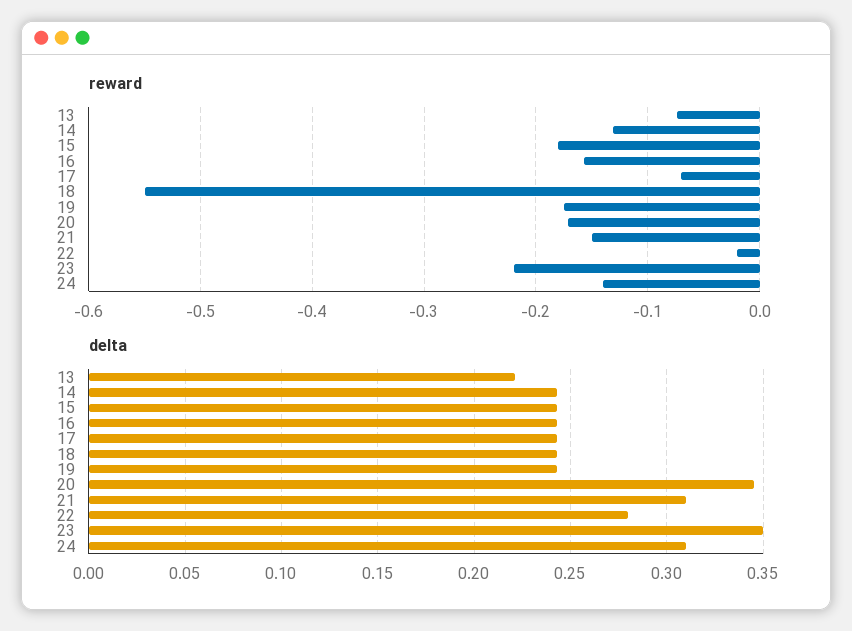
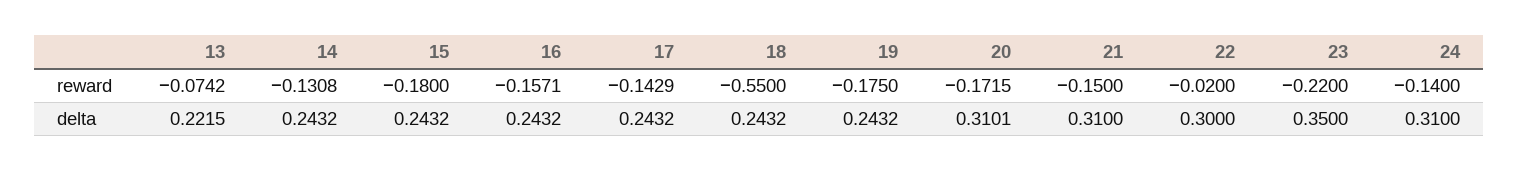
  {
    "reward": {
      "13": -0.0742,
      "14": -0.1308,
      "15": -0.18,
      "16": -0.1571,
-     "17": -0.07,
+     "17": -0.1429,
      "18": -0.55,
      "19": -0.175,
      "20": -0.1715,
      "21": -0.15,
      "22": -0.02,
      "23": -0.22,
      "24": -0.14
    },
    "delta": {
      "13": 0.2215,
      "14": 0.2432,
      "15": 0.2432,
      "16": 0.2432,
      "17": 0.2432,
      "18": 0.2432,
      "19": 0.2432,
-     "20": 0.345,
+     "20": 0.3101,
      "21": 0.31,
-     "22": 0.28,
+     "22": 0.3,
      "23": 0.35,
      "24": 0.31
    }
  }

